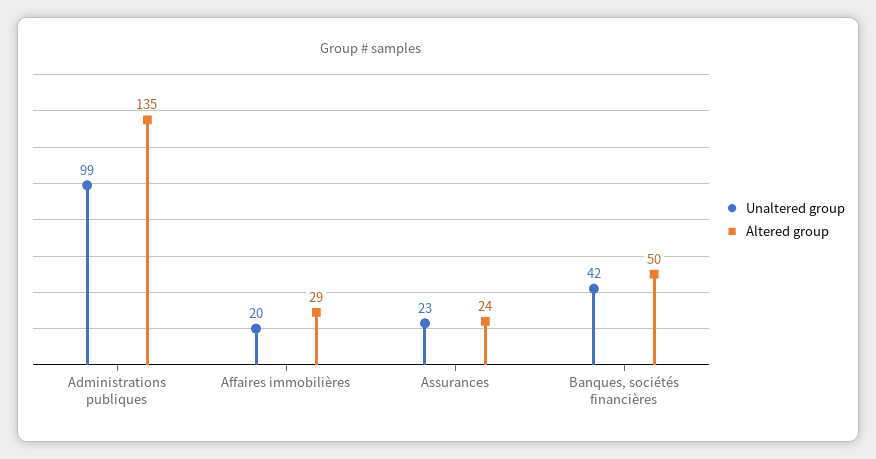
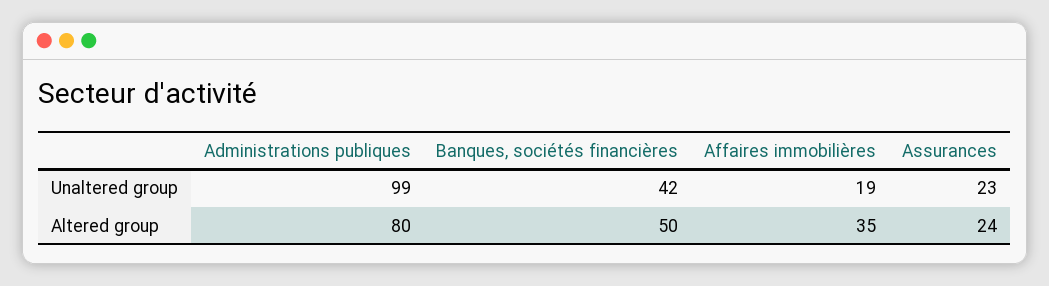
  {
    "Unaltered group": {
      "Administrations publiques": 99,
-     "Affaires immobilières": 20,
+     "Affaires immobilières": 19,
      "Assurances": 23,
      "Banques, sociétés financières": 42
    },
    "Altered group": {
-     "Administrations publiques": 135,
+     "Administrations publiques": 80,
-     "Affaires immobilières": 29,
+     "Affaires immobilières": 35,
      "Assurances": 24,
      "Banques, sociétés financières": 50
    }
  }

